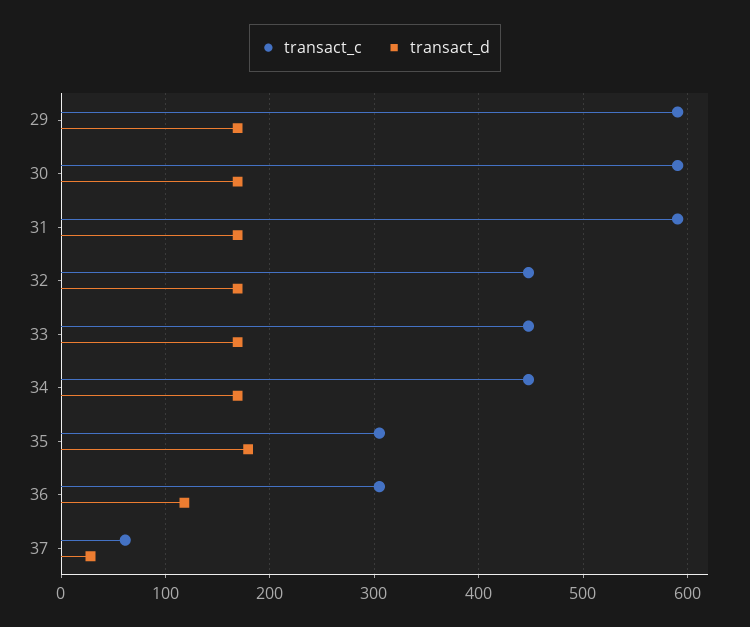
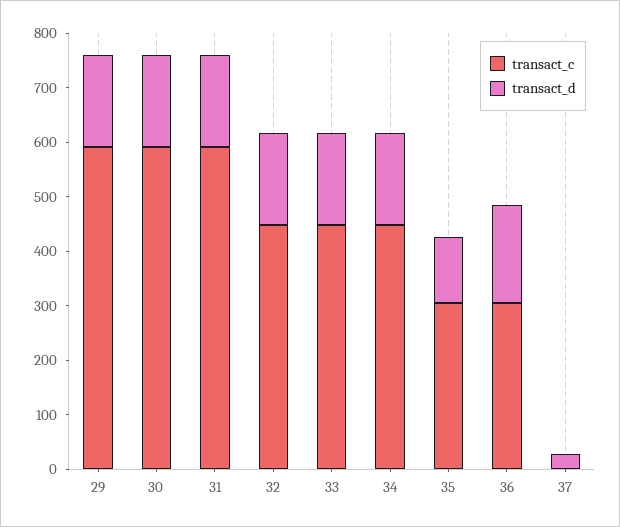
  {
    "transact_c": {
      "29": 590,
      "30": 590,
      "31": 590,
      "32": 450,
      "33": 450,
      "34": 450,
      "35": 300,
      "36": 300,
-     "37": 60
+     "37": 0
    },
    "transact_d": {
      "29": 170,
      "30": 170,
      "31": 170,
      "32": 170,
      "33": 170,
      "34": 170,
-     "35": 180,
+     "35": 120,
-     "36": 120,
+     "36": 180,
      "37": 30
    }
  }

